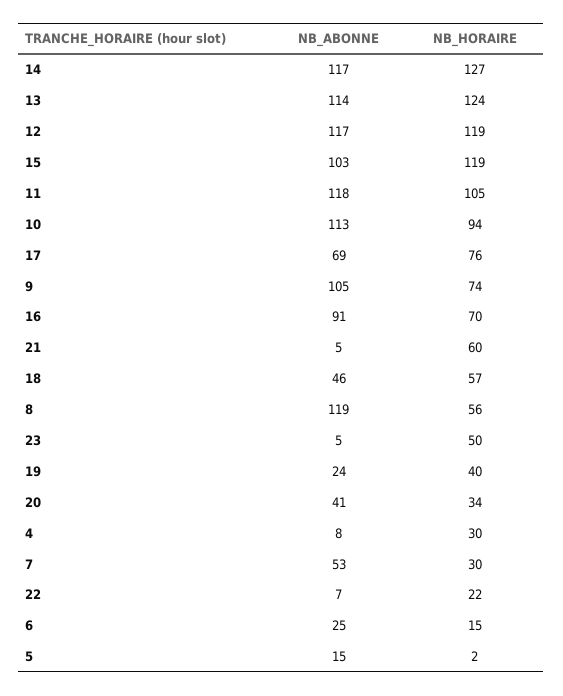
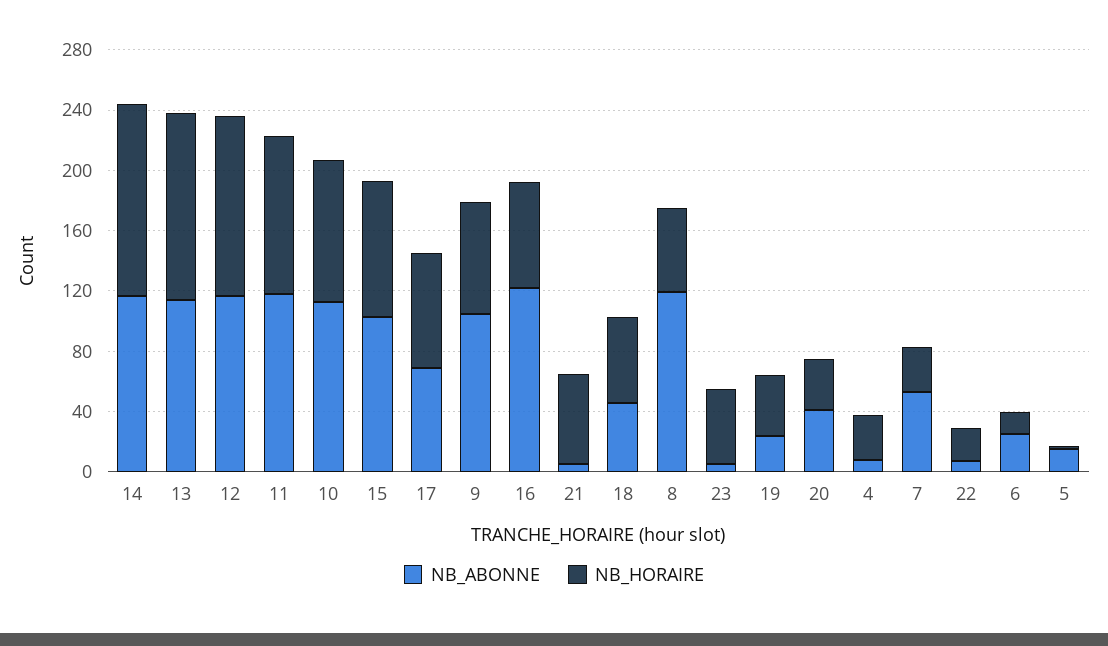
  {
    "NB_ABONNE": {
      "14": 117,
      "13": 114,
      "12": 117,
      "15": 103,
      "11": 118,
      "10": 113,
      "17": 69,
      "9": 105,
-     "16": 91,
+     "16": 120,
      "21": 5,
      "18": 46,
      "8": 119,
      "23": 5,
      "19": 24,
      "20": 41,
      "4": 8,
      "7": 53,
      "22": 7,
      "6": 25,
      "5": 15
    },
    "NB_HORAIRE": {
      "14": 127,
      "13": 124,
      "12": 119,
-     "15": 119,
+     "15": 90,
      "11": 105,
      "10": 94,
      "17": 76,
      "9": 74,
      "16": 70,
      "21": 60,
      "18": 57,
      "8": 56,
      "23": 50,
      "19": 40,
      "20": 34,
      "4": 30,
      "7": 30,
      "22": 22,
      "6": 15,
      "5": 2
    }
  }

